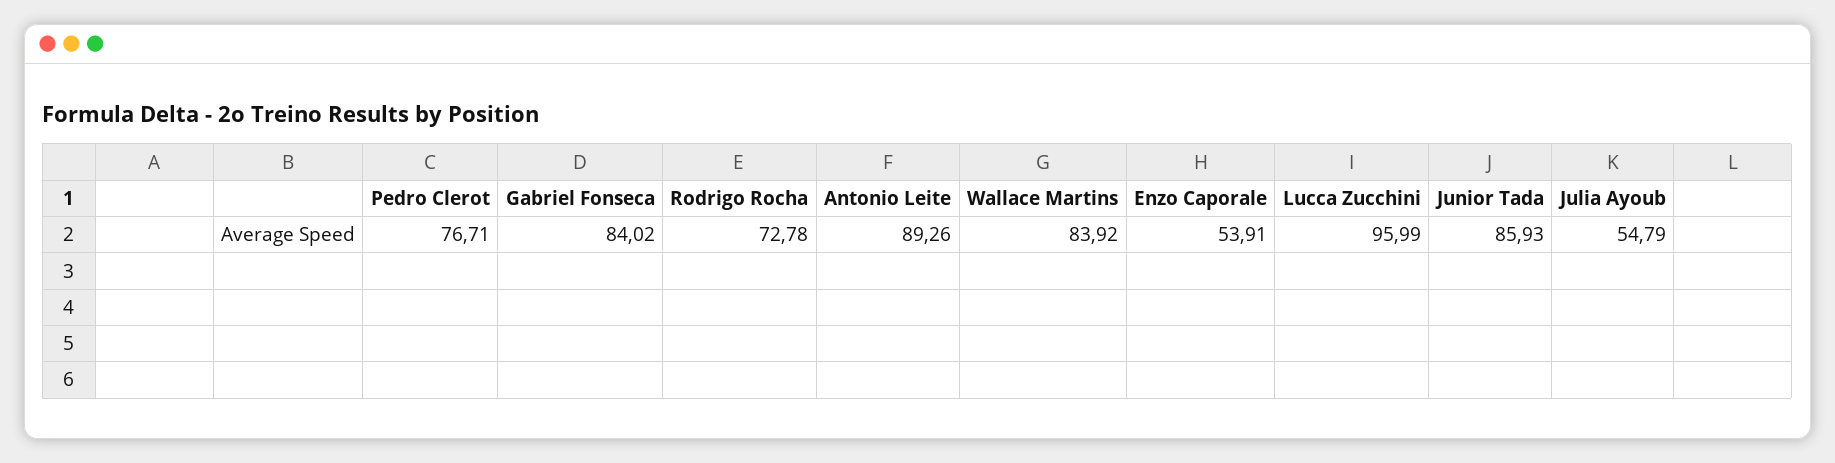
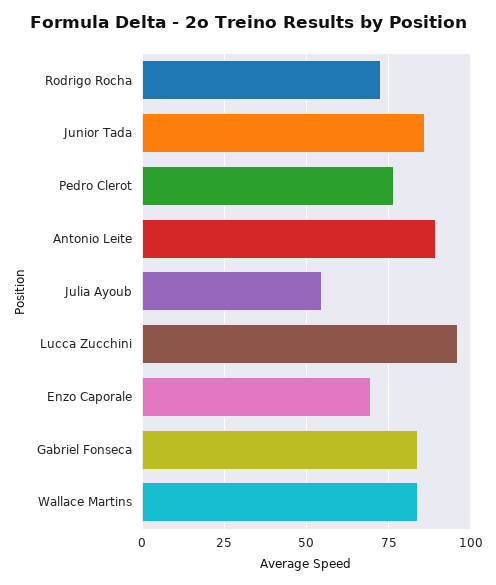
  {
    "Pedro Clerot": 76.71,
    "Gabriel Fonseca": 84.02,
    "Rodrigo Rocha": 72.78,
    "Antonio Leite": 89.26,
    "Wallace Martins": 83.92,
-   "Enzo Caporale": 53.91,
+   "Enzo Caporale": 70,
    "Lucca Zucchini": 95.99,
    "Junior Tada": 85.93,
    "Julia Ayoub": 54.79
  }

